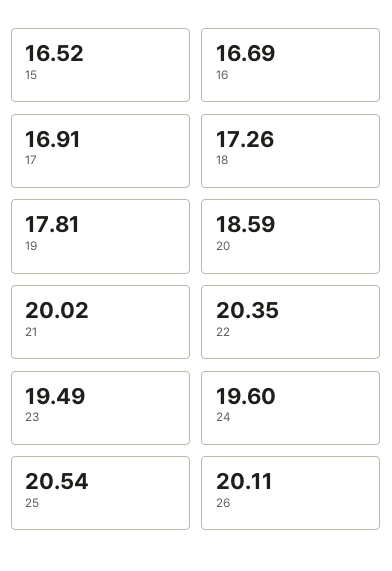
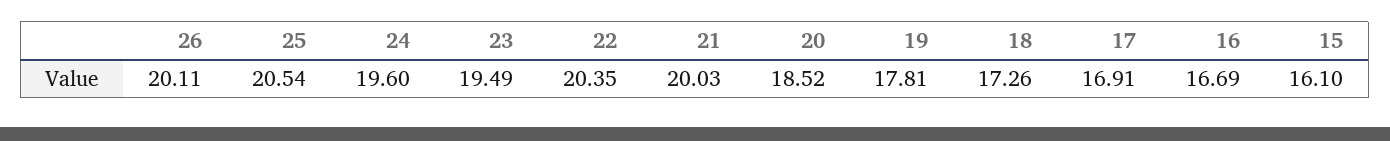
  {
-   "15": 16.52,
+   "15": 16.1,
    "16": 16.69,
    "17": 16.91,
    "18": 17.26,
    "19": 17.81,
-   "20": 18.59,
+   "20": 18.52,
-   "21": 20.02,
+   "21": 20.03,
    "22": 20.35,
    "23": 19.49,
    "24": 19.6,
    "25": 20.54,
    "26": 20.11
  }

